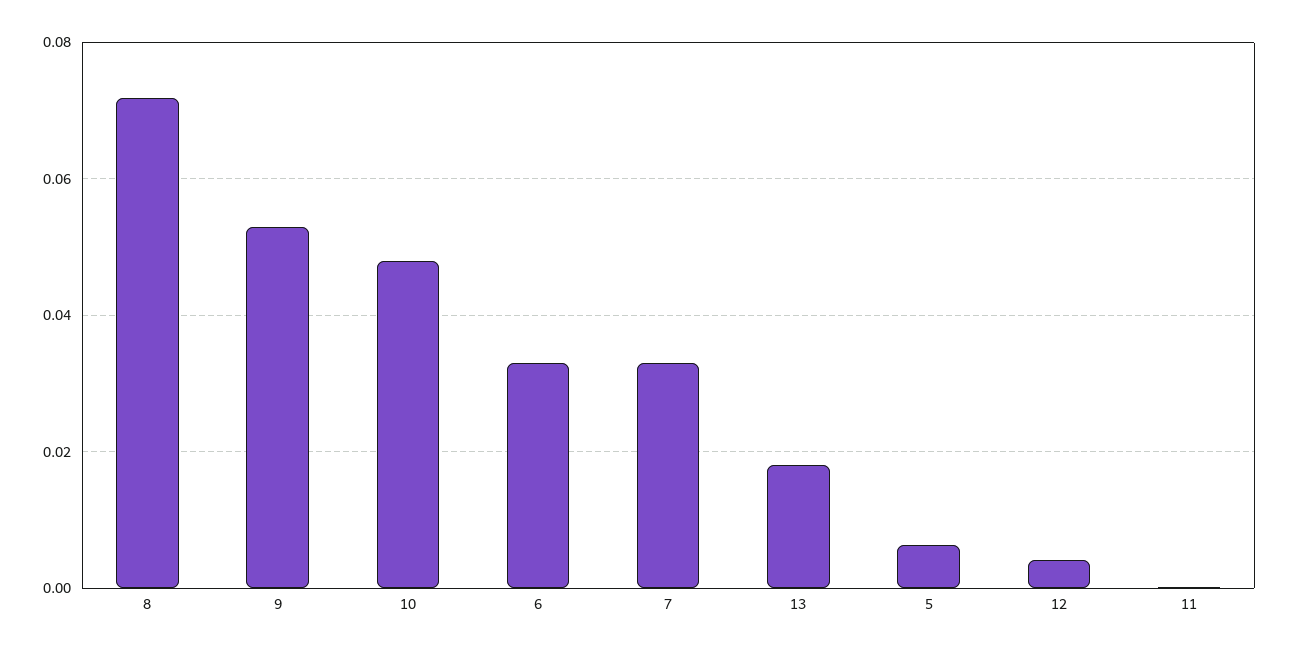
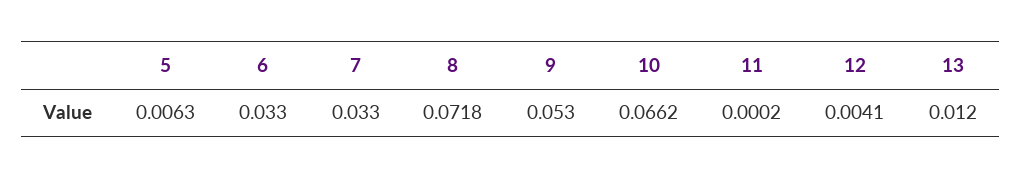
  {
    "8": 0.0718,
    "9": 0.053,
-   "10": 0.048,
+   "10": 0.0662,
    "6": 0.033,
    "7": 0.033,
-   "13": 0.018,
+   "13": 0.012,
    "5": 0.0063,
    "12": 0.0041,
    "11": 0.0002
  }

